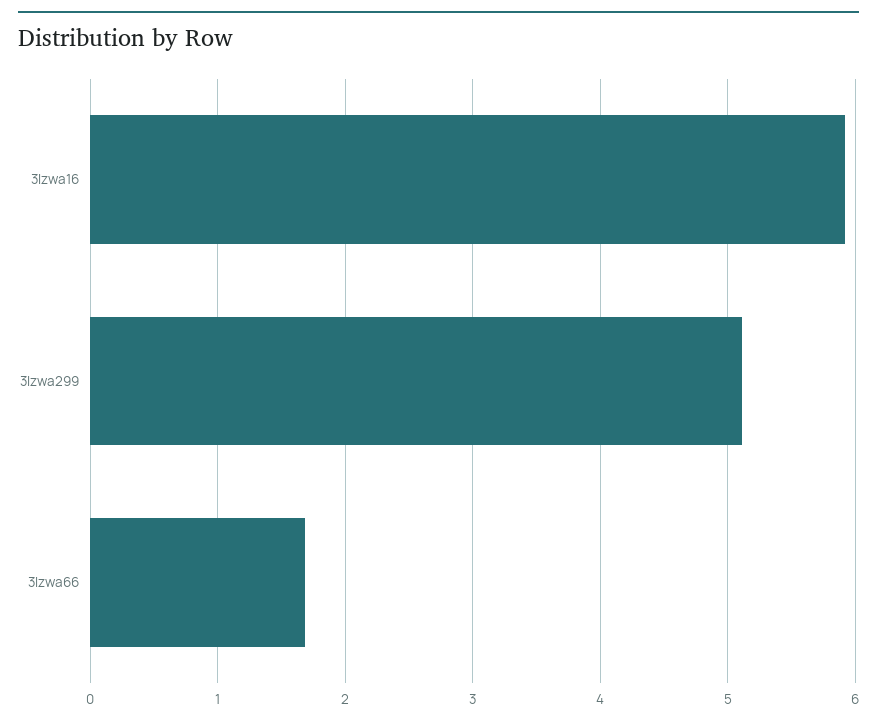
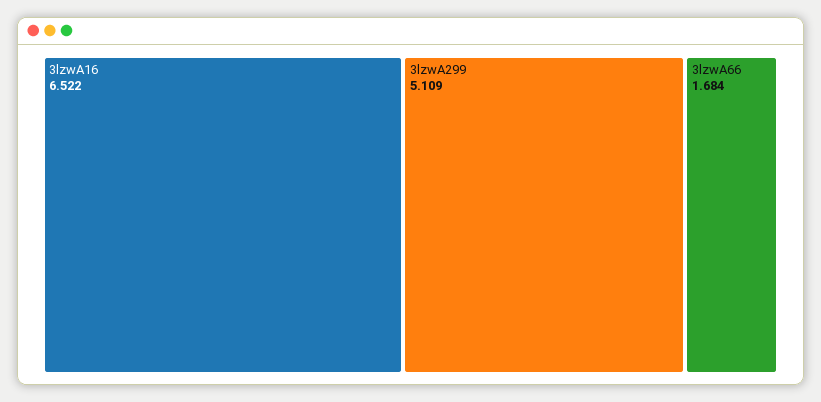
  {
-   "3lzwa16": 5.9,
+   "3lzwa16": 6.522,
    "3lzwa299": 5.109,
    "3lzwa66": 1.684
  }

